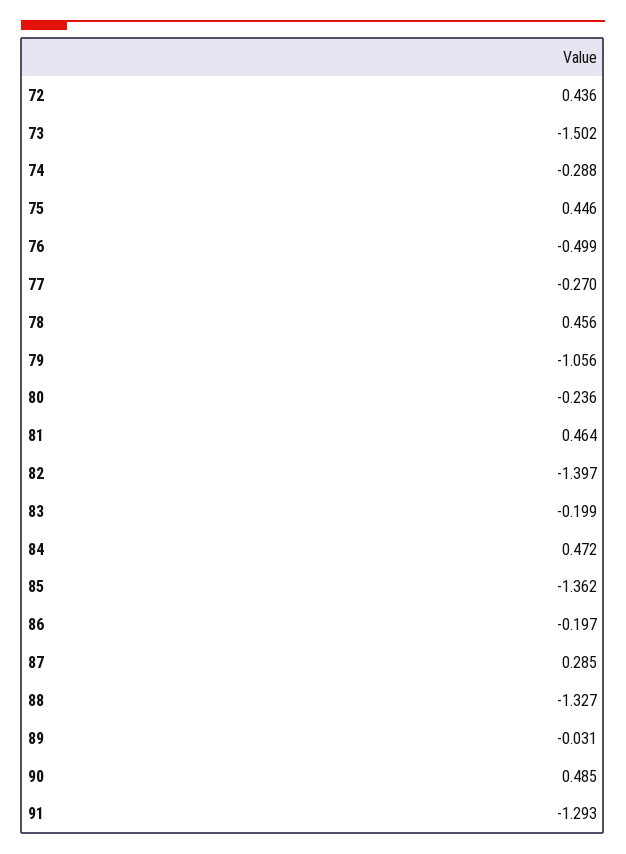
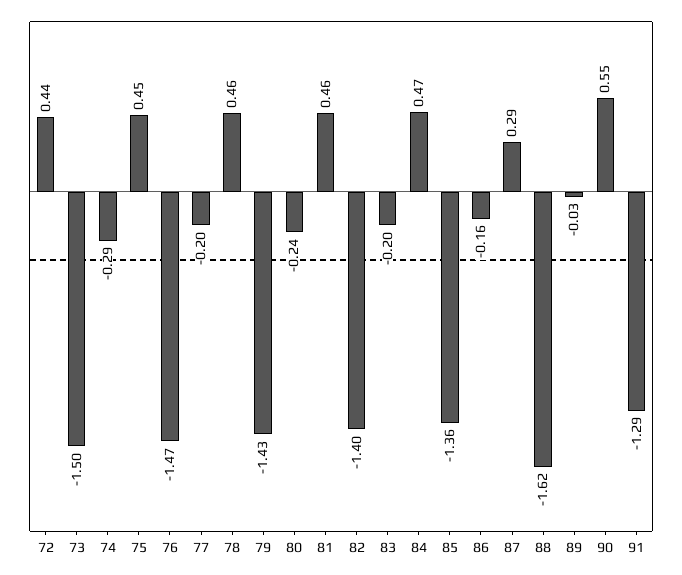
  {
    "72": 0.436,
    "73": -1.502,
    "74": -0.288,
    "75": 0.446,
-   "76": -0.499,
+   "76": -1.47,
-   "77": -0.27,
+   "77": -0.2,
    "78": 0.456,
-   "79": -1.056,
+   "79": -1.43,
    "80": -0.236,
    "81": 0.464,
    "82": -1.397,
    "83": -0.199,
    "84": 0.472,
    "85": -1.362,
-   "86": -0.197,
+   "86": -0.16,
    "87": 0.285,
-   "88": -1.327,
+   "88": -1.62,
    "89": -0.031,
-   "90": 0.485,
+   "90": 0.55,
    "91": -1.293
  }

